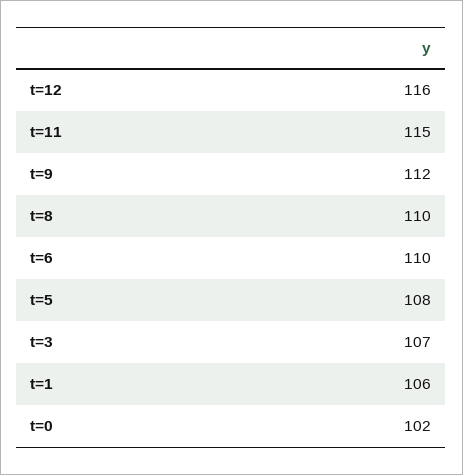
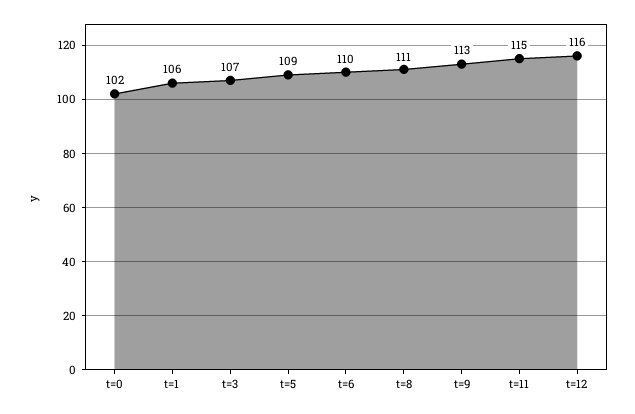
  {
    "t=12": 116,
    "t=11": 115,
-   "t=9": 112,
+   "t=9": 113,
-   "t=8": 110,
+   "t=8": 111,
    "t=6": 110,
-   "t=5": 108,
+   "t=5": 109,
    "t=3": 107,
    "t=1": 106,
    "t=0": 102
  }

